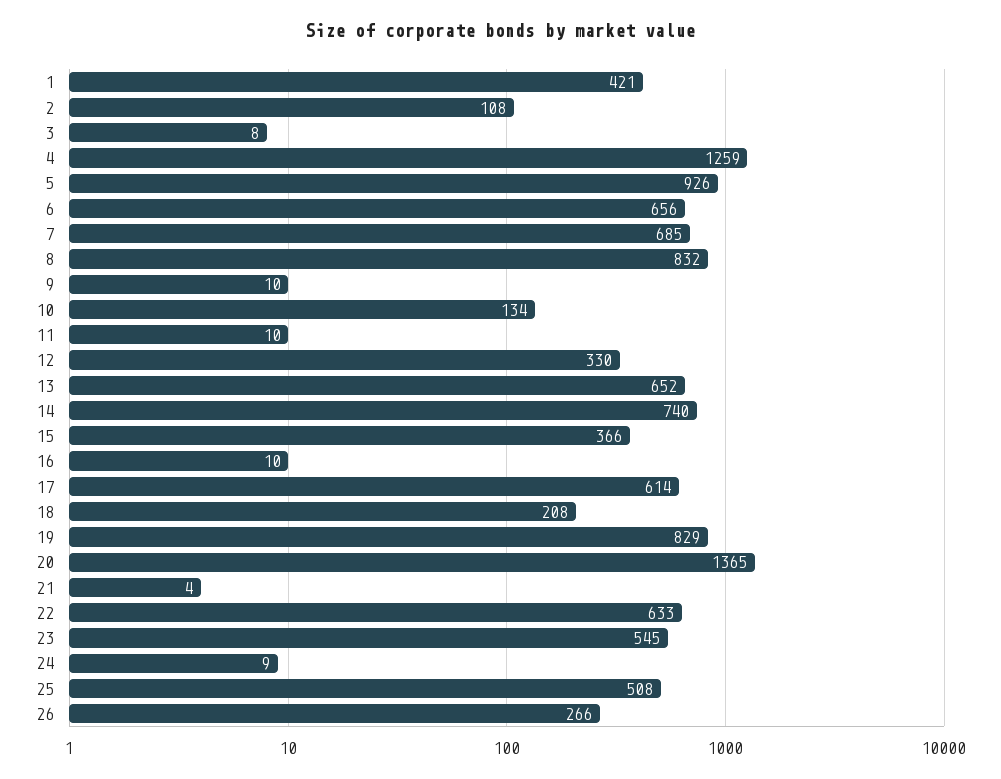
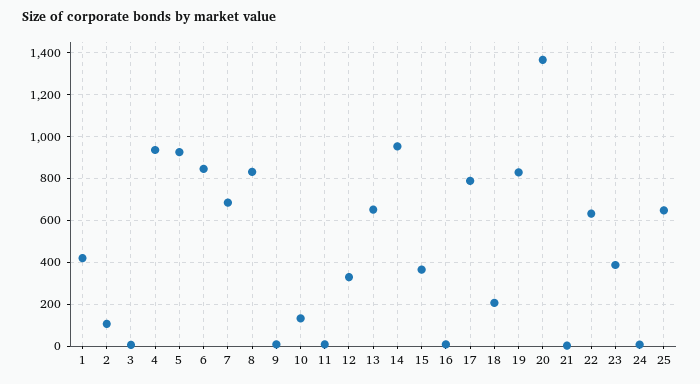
  {
    "1": 421,
    "2": 108,
    "3": 8,
-   "4": 1259,
+   "4": 950,
    "5": 926,
-   "6": 656,
+   "6": 850,
    "7": 685,
    "8": 832,
    "9": 10,
    "10": 134,
    "11": 10,
    "12": 330,
    "13": 652,
-   "14": 740,
+   "14": 950,
    "15": 366,
    "16": 10,
-   "17": 614,
+   "17": 800,
    "18": 208,
    "19": 829,
    "20": 1365,
    "21": 4,
    "22": 633,
-   "23": 545,
+   "23": 400,
    "24": 9,
-   "25": 508,
+   "25": 650
-   "26": 266
  }

